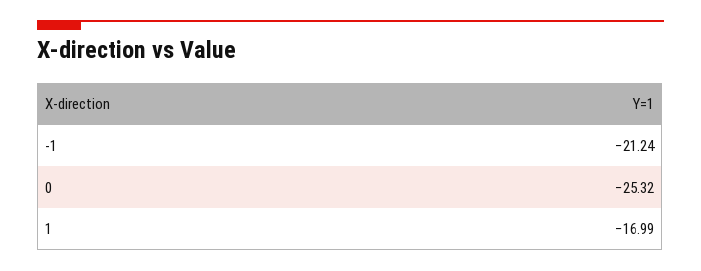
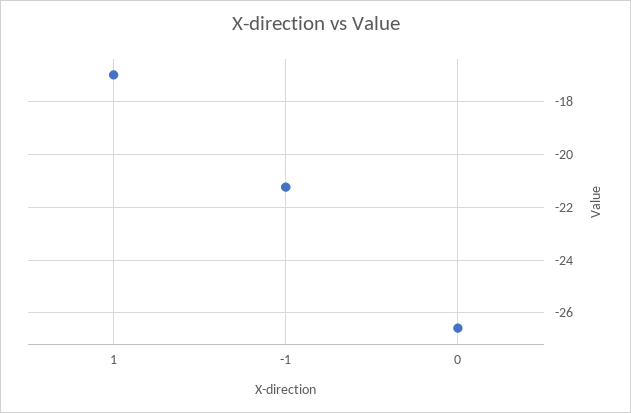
  {
    "-1": -21.24,
-   "0": -25.32,
+   "0": -26.5,
    "1": -16.99
  }

